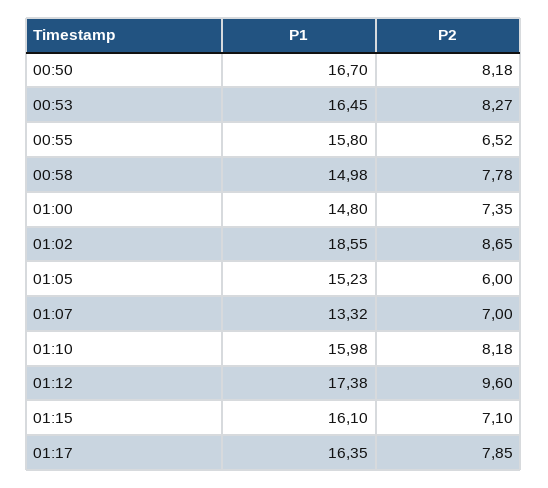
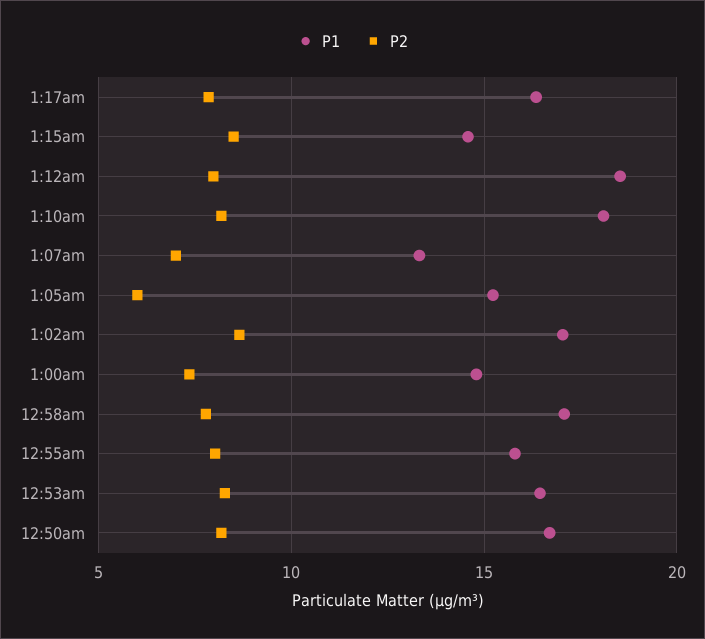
  {
    "P1": {
      "00:50": 16.7,
      "00:53": 16.45,
      "00:55": 15.8,
-     "00:58": 14.98,
+     "00:58": 17,
      "01:00": 14.8,
-     "01:02": 18.55,
+     "01:02": 17,
      "01:05": 15.23,
      "01:07": 13.32,
-     "01:10": 15.98,
+     "01:10": 18,
-     "01:12": 17.38,
+     "01:12": 18.5,
-     "01:15": 16.1,
+     "01:15": 14.5,
      "01:17": 16.35
    },
    "P2": {
      "00:50": 8.18,
      "00:53": 8.27,
-     "00:55": 6.52,
+     "00:55": 8,
      "00:58": 7.78,
      "01:00": 7.35,
      "01:02": 8.65,
      "01:05": 6,
      "01:07": 7,
      "01:10": 8.18,
-     "01:12": 9.6,
+     "01:12": 8,
-     "01:15": 7.1,
+     "01:15": 8.5,
      "01:17": 7.85
    }
  }

